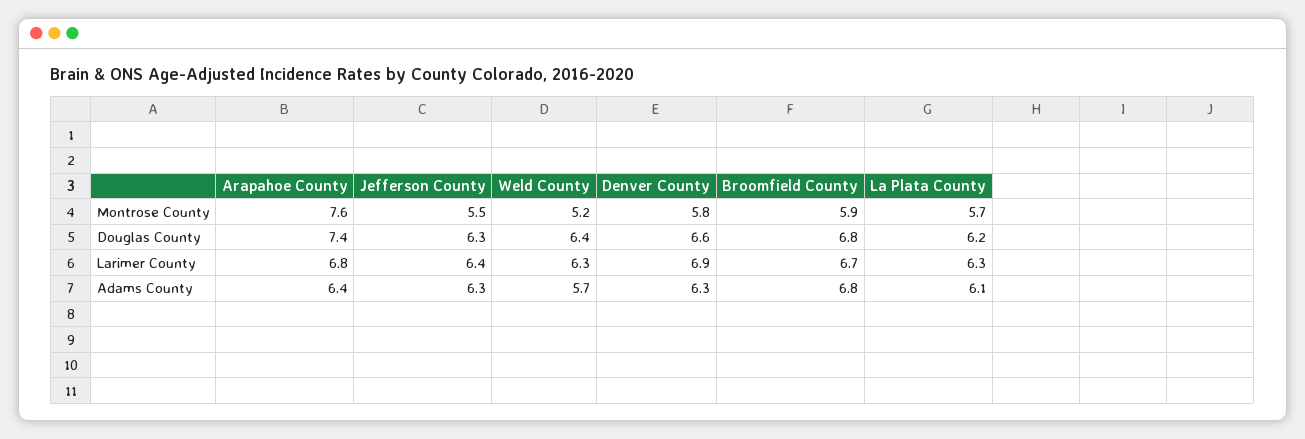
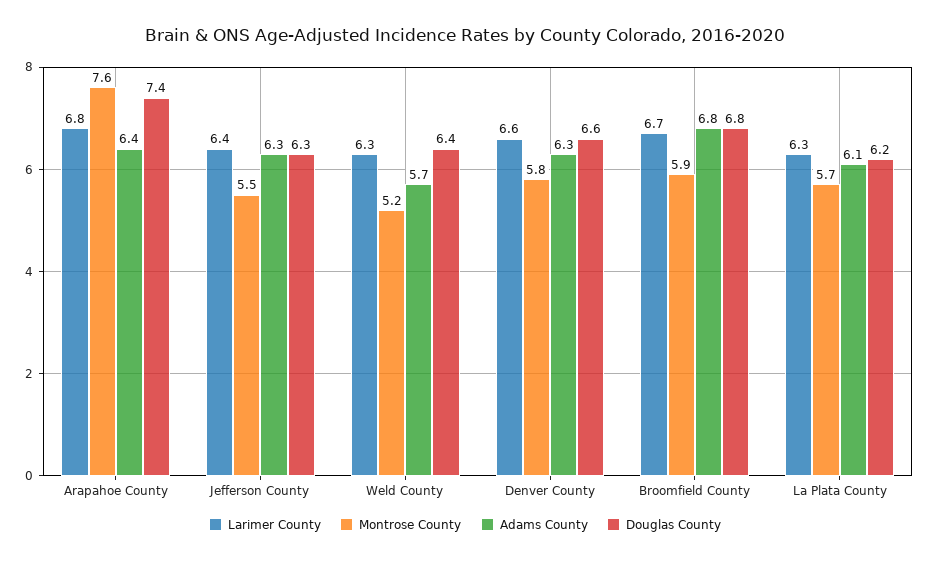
  {
    "Montrose County": {
      "Arapahoe County": 7.6,
      "Jefferson County": 5.5,
      "Weld County": 5.2,
      "Denver County": 5.8,
      "Broomfield County": 5.9,
      "La Plata County": 5.7
    },
    "Douglas County": {
      "Arapahoe County": 7.4,
      "Jefferson County": 6.3,
      "Weld County": 6.4,
      "Denver County": 6.6,
      "Broomfield County": 6.8,
      "La Plata County": 6.2
    },
    "Larimer County": {
      "Arapahoe County": 6.8,
      "Jefferson County": 6.4,
      "Weld County": 6.3,
-     "Denver County": 6.9,
+     "Denver County": 6.6,
      "Broomfield County": 6.7,
      "La Plata County": 6.3
    },
    "Adams County": {
      "Arapahoe County": 6.4,
      "Jefferson County": 6.3,
      "Weld County": 5.7,
      "Denver County": 6.3,
      "Broomfield County": 6.8,
      "La Plata County": 6.1
    }
  }

